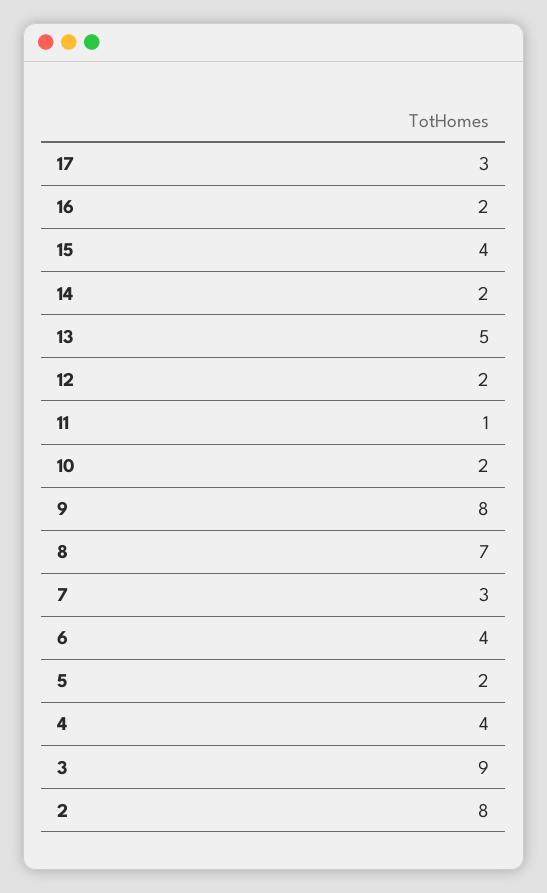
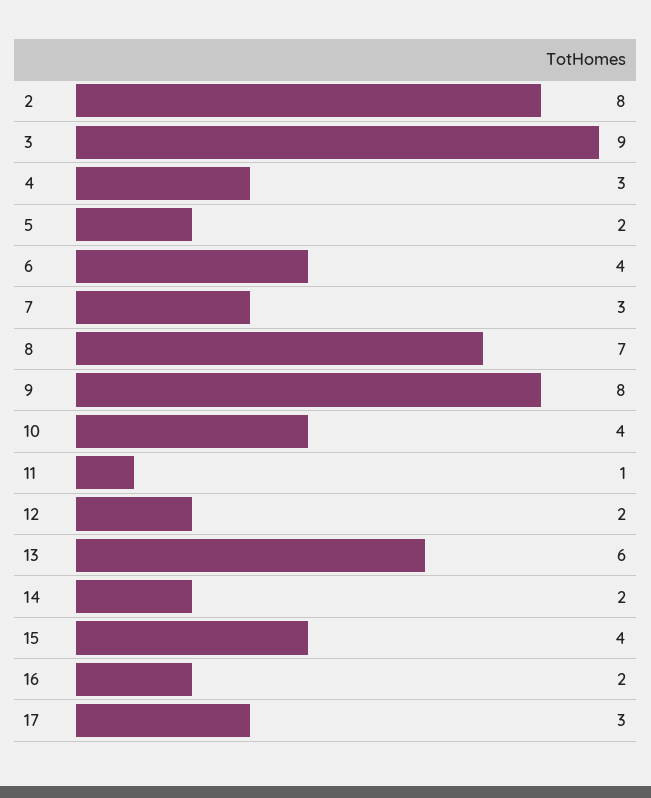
  {
    "17": 3,
    "16": 2,
    "15": 4,
    "14": 2,
-   "13": 5,
+   "13": 6,
    "12": 2,
    "11": 1,
-   "10": 2,
+   "10": 4,
    "9": 8,
    "8": 7,
    "7": 3,
    "6": 4,
    "5": 2,
-   "4": 4,
+   "4": 3,
    "3": 9,
    "2": 8
  }

